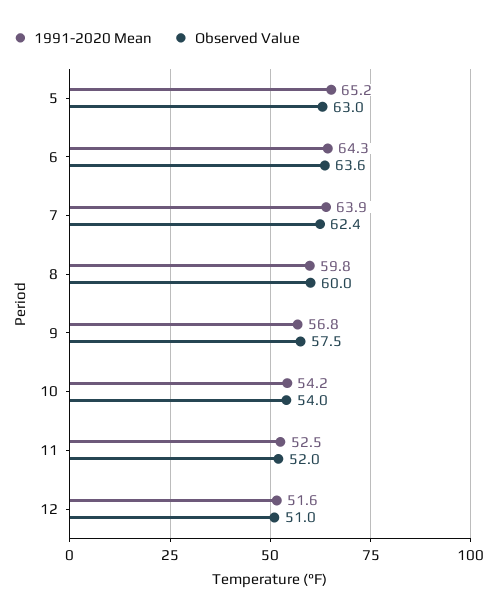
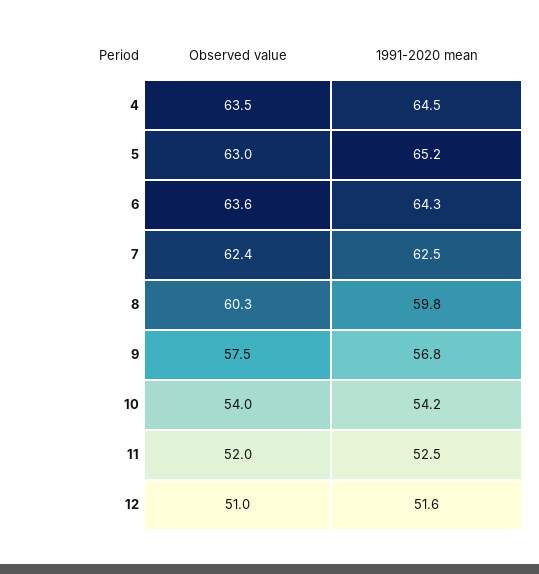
  {
    "1991-2020 Mean": {
      "5": 65.2,
      "6": 64.3,
-     "7": 63.9,
+     "7": 62.5,
      "8": 59.8,
      "9": 56.8,
      "10": 54.2,
      "11": 52.5,
-     "12": 51.6
+     "12": 51.6,
+     "4": 64.5
    },
    "Observed Value": {
      "5": 63,
      "6": 63.6,
      "7": 62.4,
-     "8": 60,
+     "8": 60.3,
      "9": 57.5,
      "10": 54,
      "11": 52,
-     "12": 51
+     "12": 51,
+     "4": 63.5
    }
  }

